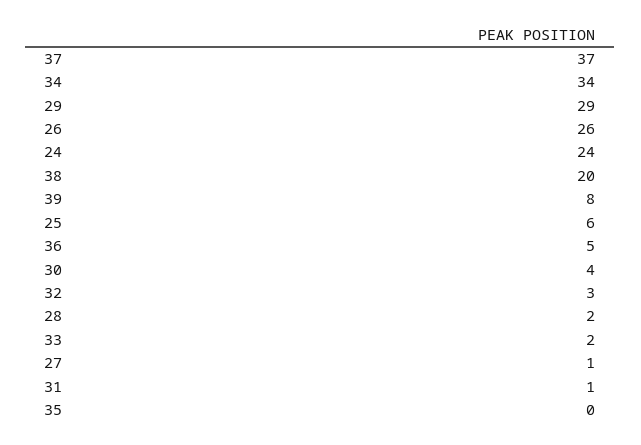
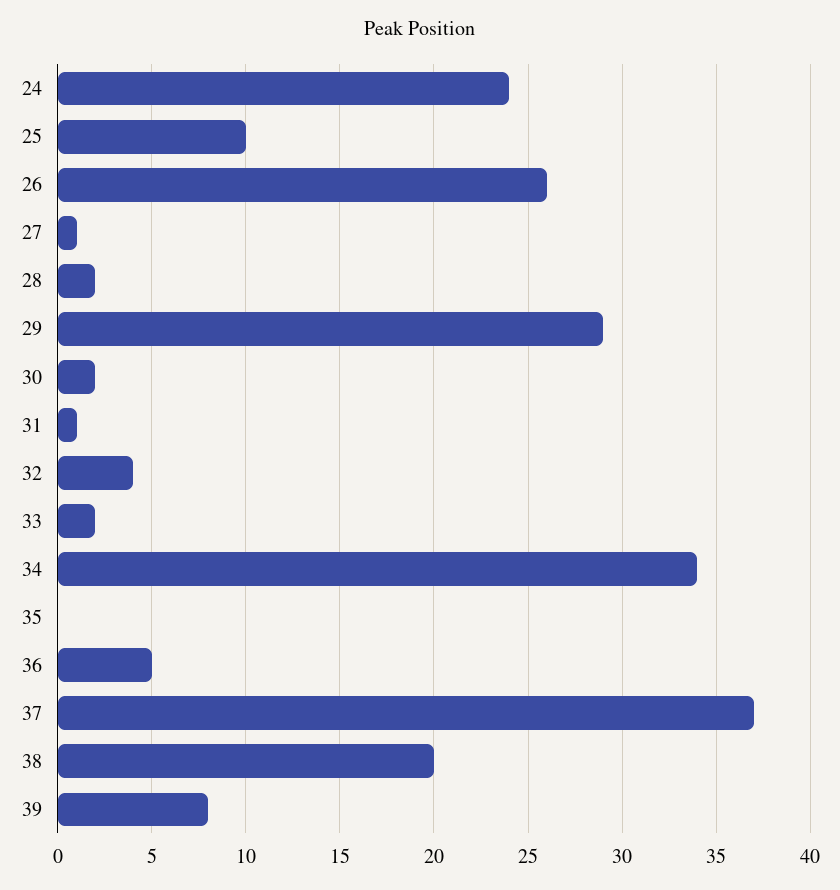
  {
    "37": 37,
    "34": 34,
    "29": 29,
    "26": 26,
    "24": 24,
    "38": 20,
    "39": 8,
-   "25": 6,
+   "25": 10,
    "36": 5,
-   "30": 4,
+   "30": 2,
-   "32": 3,
+   "32": 4,
    "28": 2,
    "33": 2,
    "27": 1,
    "31": 1,
    "35": 0
  }

